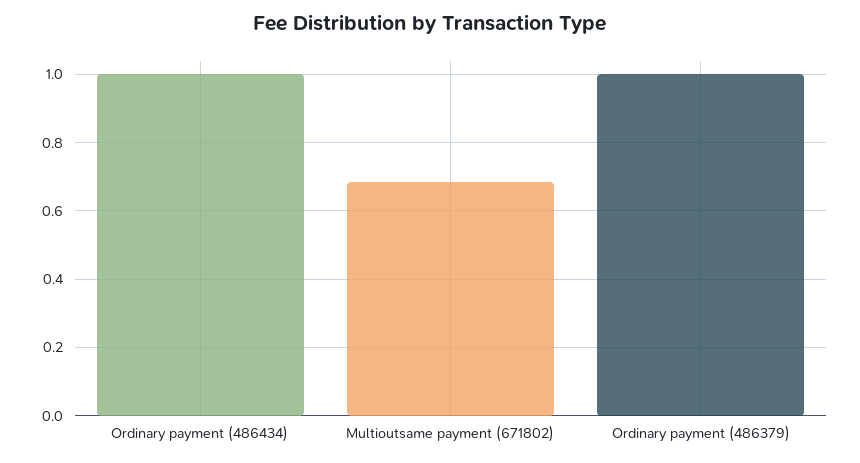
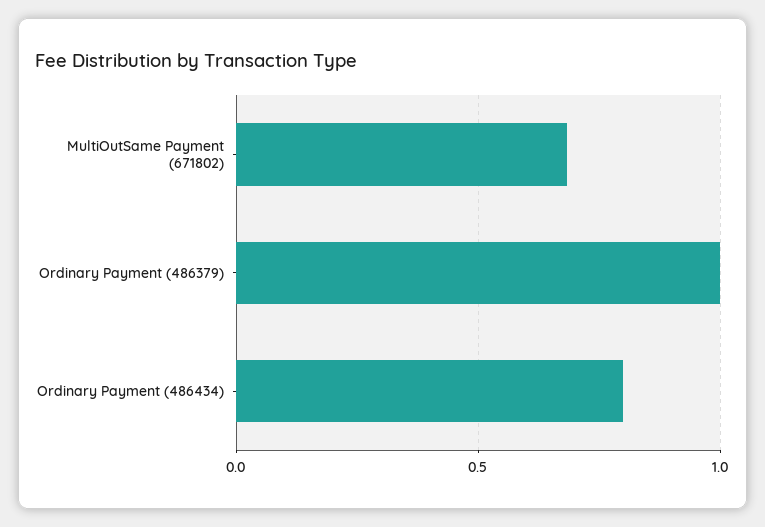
  {
-   "Ordinary payment (486434)": 1,
+   "Ordinary payment (486434)": 0.8,
    "Multioutsame payment (671802)": 0.68,
    "Ordinary payment (486379)": 1
  }

